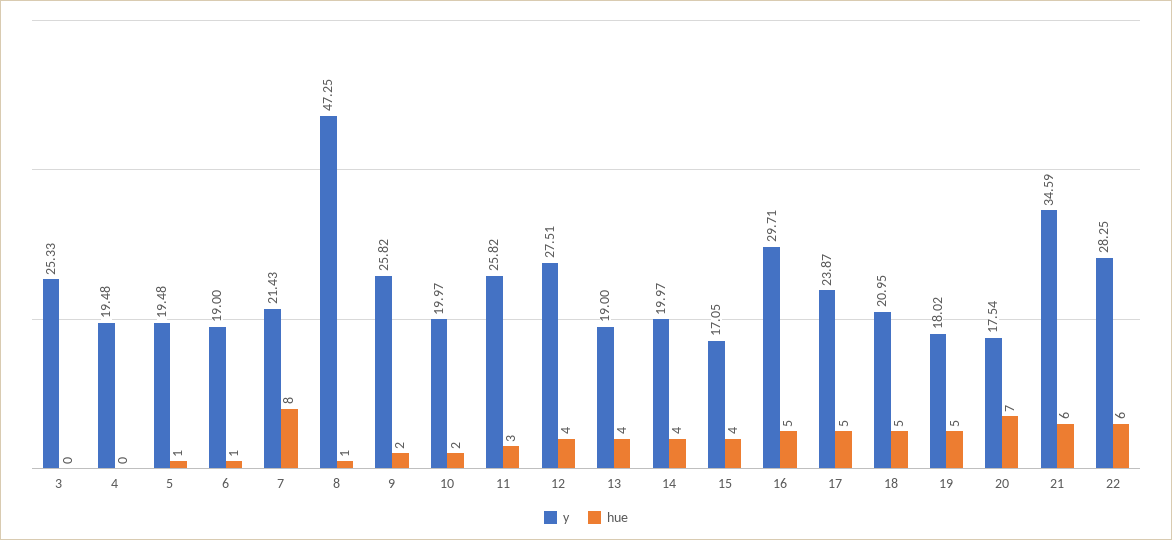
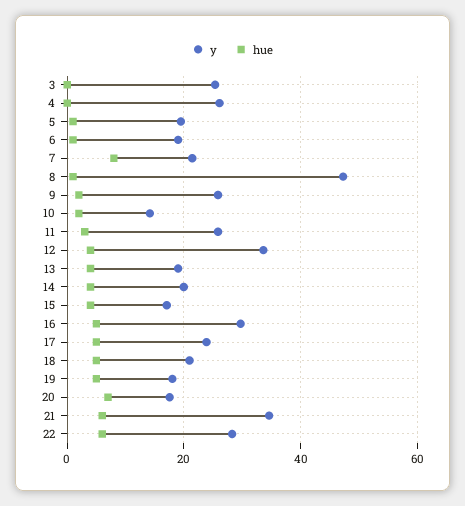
  {
    "y": {
      "3": 25.33,
-     "4": 19.48,
+     "4": 26,
      "5": 19.48,
      "6": 19,
      "7": 21.43,
      "8": 47.25,
      "9": 25.82,
-     "10": 19.97,
+     "10": 14,
      "11": 25.82,
-     "12": 27.51,
+     "12": 34,
      "13": 19,
      "14": 19.97,
      "15": 17.05,
      "16": 29.71,
      "17": 23.87,
      "18": 20.95,
      "19": 18.02,
      "20": 17.54,
      "21": 34.59,
      "22": 28.25
    },
    "hue": {
      "3": 0,
      "4": 0,
      "5": 1,
      "6": 1,
      "7": 8,
      "8": 1,
      "9": 2,
      "10": 2,
      "11": 3,
      "12": 4,
      "13": 4,
      "14": 4,
      "15": 4,
      "16": 5,
      "17": 5,
      "18": 5,
      "19": 5,
      "20": 7,
      "21": 6,
      "22": 6
    }
  }

